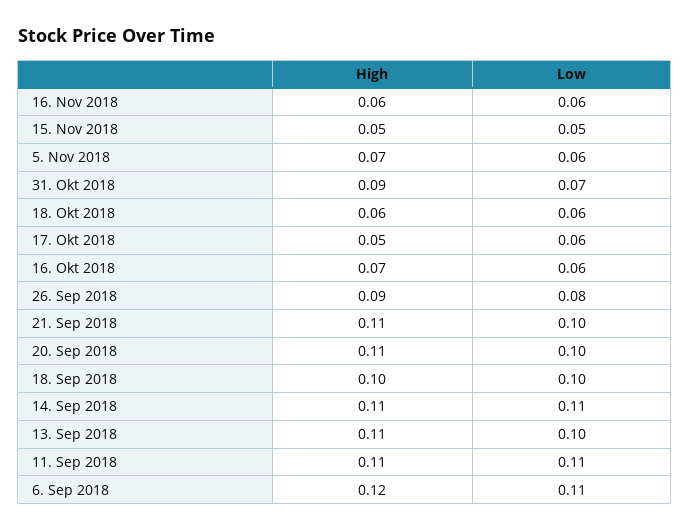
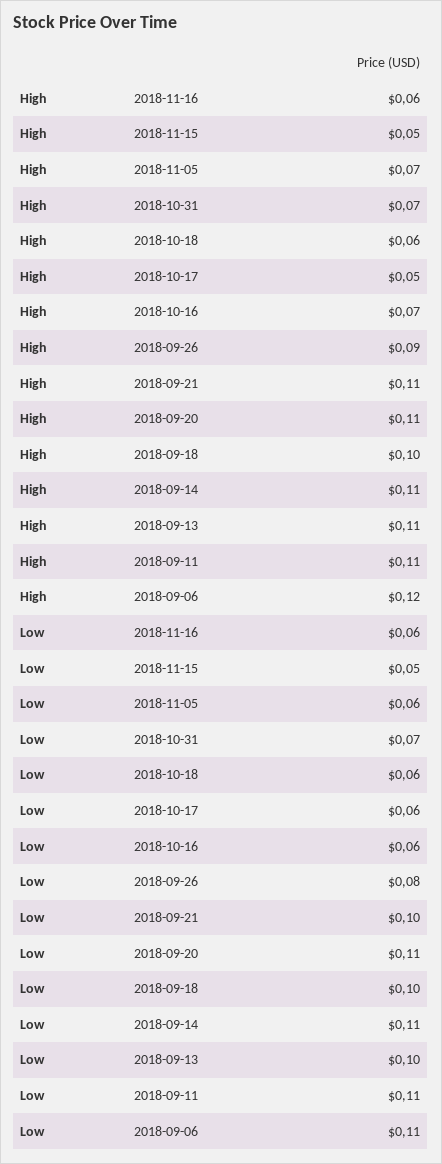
  {
    "High": {
      "16. Nov 2018": 0.06,
      "15. Nov 2018": 0.05,
      "5. Nov 2018": 0.07,
-     "31. Okt 2018": 0.09,
+     "31. Okt 2018": 0.07,
      "18. Okt 2018": 0.06,
      "17. Okt 2018": 0.05,
      "16. Okt 2018": 0.07,
      "26. Sep 2018": 0.09,
      "21. Sep 2018": 0.11,
      "20. Sep 2018": 0.11,
      "18. Sep 2018": 0.1,
      "14. Sep 2018": 0.11,
      "13. Sep 2018": 0.11,
      "11. Sep 2018": 0.11,
      "6. Sep 2018": 0.12
    },
    "Low": {
      "16. Nov 2018": 0.06,
      "15. Nov 2018": 0.05,
      "5. Nov 2018": 0.06,
      "31. Okt 2018": 0.07,
      "18. Okt 2018": 0.06,
      "17. Okt 2018": 0.06,
      "16. Okt 2018": 0.06,
      "26. Sep 2018": 0.08,
      "21. Sep 2018": 0.1,
-     "20. Sep 2018": 0.1,
+     "20. Sep 2018": 0.11,
      "18. Sep 2018": 0.1,
      "14. Sep 2018": 0.11,
      "13. Sep 2018": 0.1,
      "11. Sep 2018": 0.11,
      "6. Sep 2018": 0.11
    }
  }

